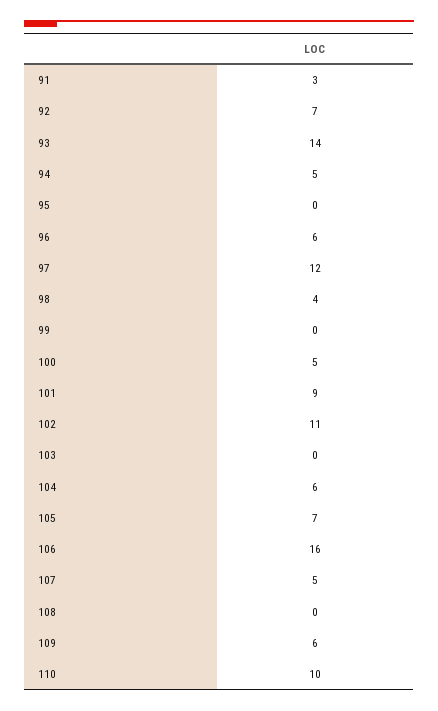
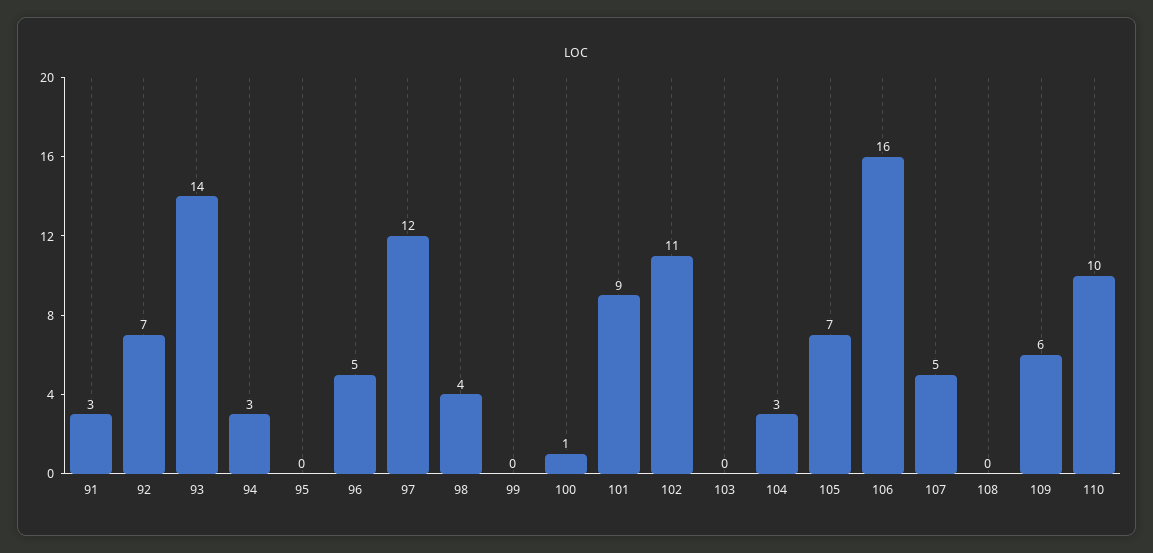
  {
    "91": 3,
    "92": 7,
    "93": 14,
-   "94": 5,
+   "94": 3,
    "95": 0,
-   "96": 6,
+   "96": 5,
    "97": 12,
    "98": 4,
    "99": 0,
-   "100": 5,
+   "100": 1,
    "101": 9,
    "102": 11,
    "103": 0,
-   "104": 6,
+   "104": 3,
    "105": 7,
    "106": 16,
    "107": 5,
    "108": 0,
    "109": 6,
    "110": 10
  }

